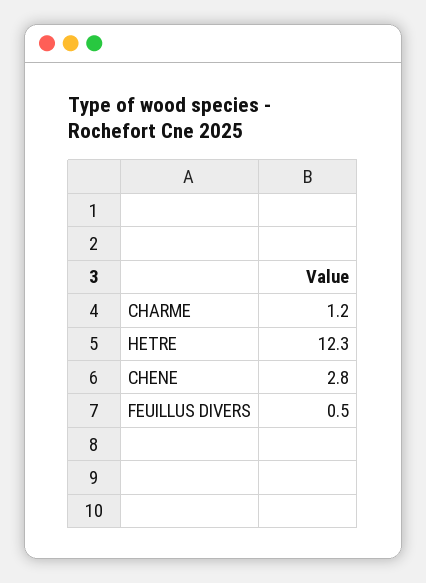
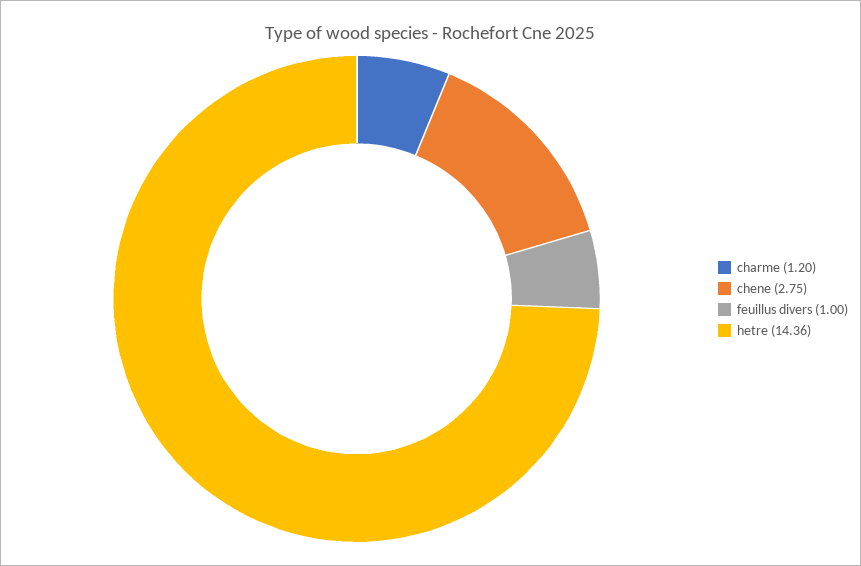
  {
    "CHARME": 1.2,
-   "HETRE": 12.3,
+   "HETRE": 14.36,
    "CHENE": 2.75,
-   "FEUILLUS DIVERS": 0.5
+   "FEUILLUS DIVERS": 1
  }

